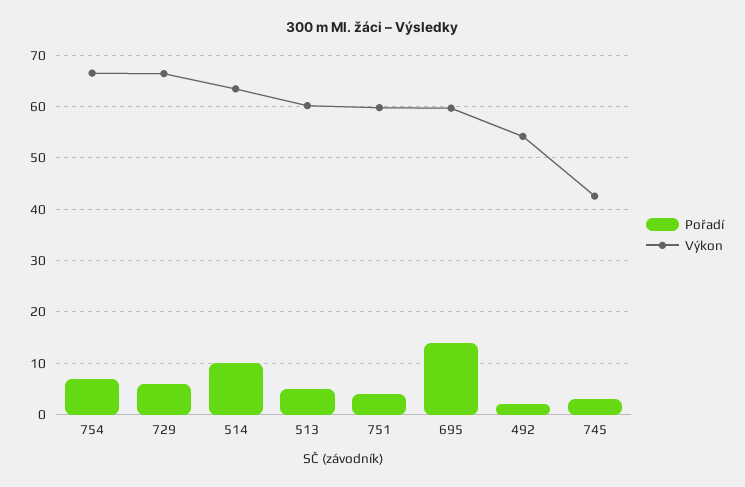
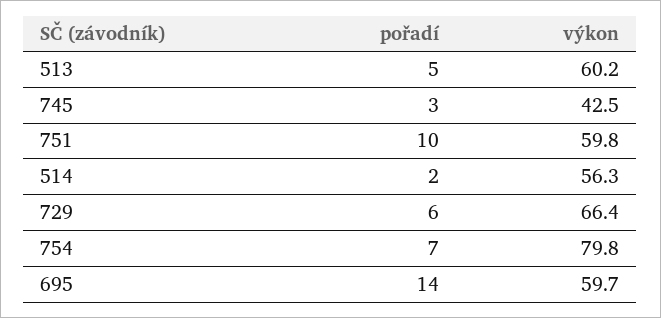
  {
    "Pořadí": {
      "754": 7,
      "729": 6,
-     "514": 10,
+     "514": 2,
      "513": 5,
-     "751": 4,
+     "751": 10,
      "695": 14,
-     "492": 2,
      "745": 3
    },
    "Výkon": {
-     "754": 66,
+     "754": 79.8,
      "729": 66.4,
-     "514": 64,
+     "514": 56.3,
      "513": 60.2,
      "751": 59.8,
      "695": 59.7,
-     "492": 54,
      "745": 42.5
    }
  }

